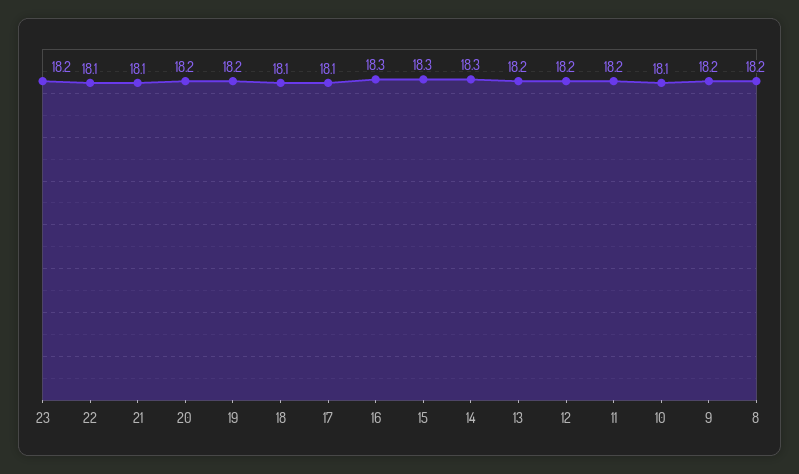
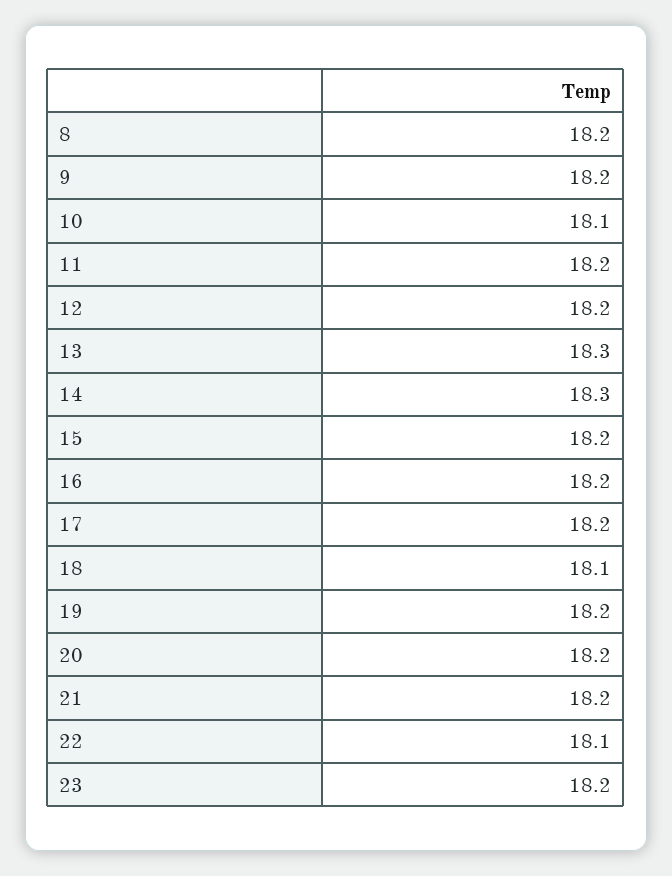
  {
    "23": 18.2,
    "22": 18.1,
-   "21": 18.1,
+   "21": 18.2,
    "20": 18.2,
    "19": 18.2,
    "18": 18.1,
-   "17": 18.1,
+   "17": 18.2,
-   "16": 18.3,
+   "16": 18.2,
-   "15": 18.3,
+   "15": 18.2,
    "14": 18.3,
-   "13": 18.2,
+   "13": 18.3,
    "12": 18.2,
    "11": 18.2,
    "10": 18.1,
    "9": 18.2,
    "8": 18.2
  }

